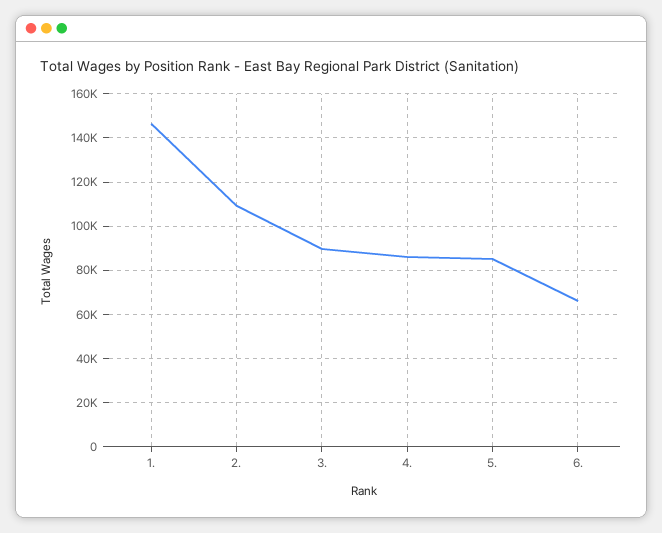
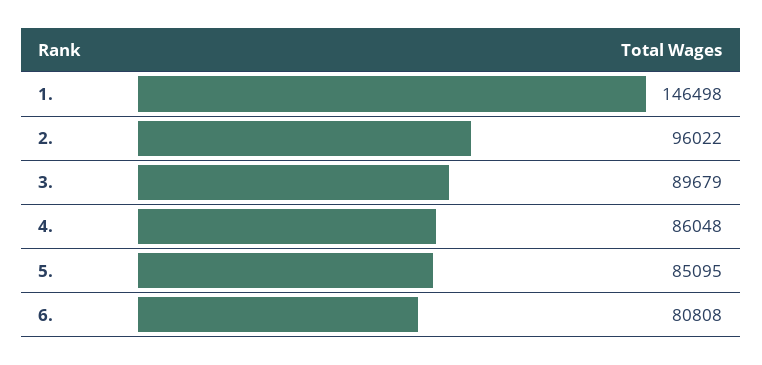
  {
    "1.": 146498,
-   "2.": 110000,
+   "2.": 96022,
    "3.": 89679,
    "4.": 86048,
    "5.": 85095,
-   "6.": 65000
+   "6.": 80808
  }

